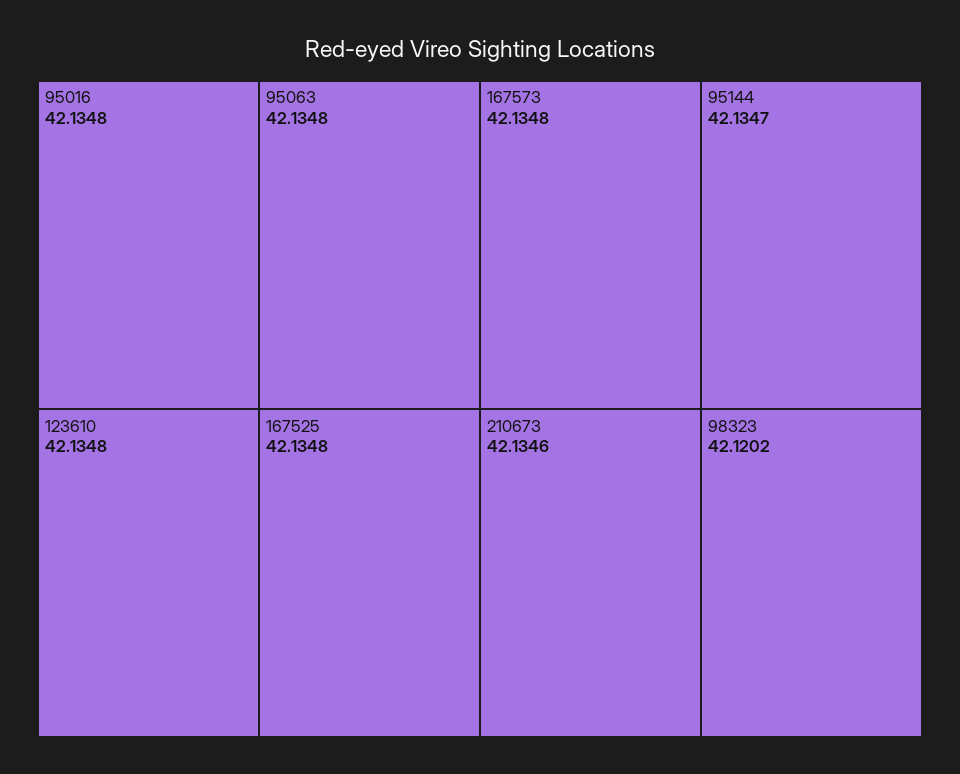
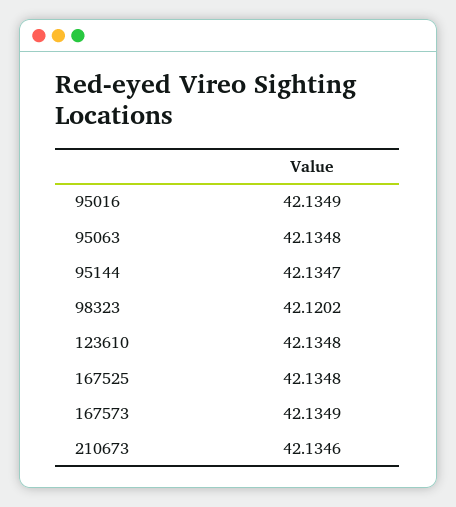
  {
-   "95016": 42.1348,
+   "95016": 42.1349,
    "95063": 42.1348,
    "123610": 42.1348,
    "167525": 42.1348,
-   "167573": 42.1348,
+   "167573": 42.1349,
    "95144": 42.1347,
    "210673": 42.1346,
    "98323": 42.1202
  }

